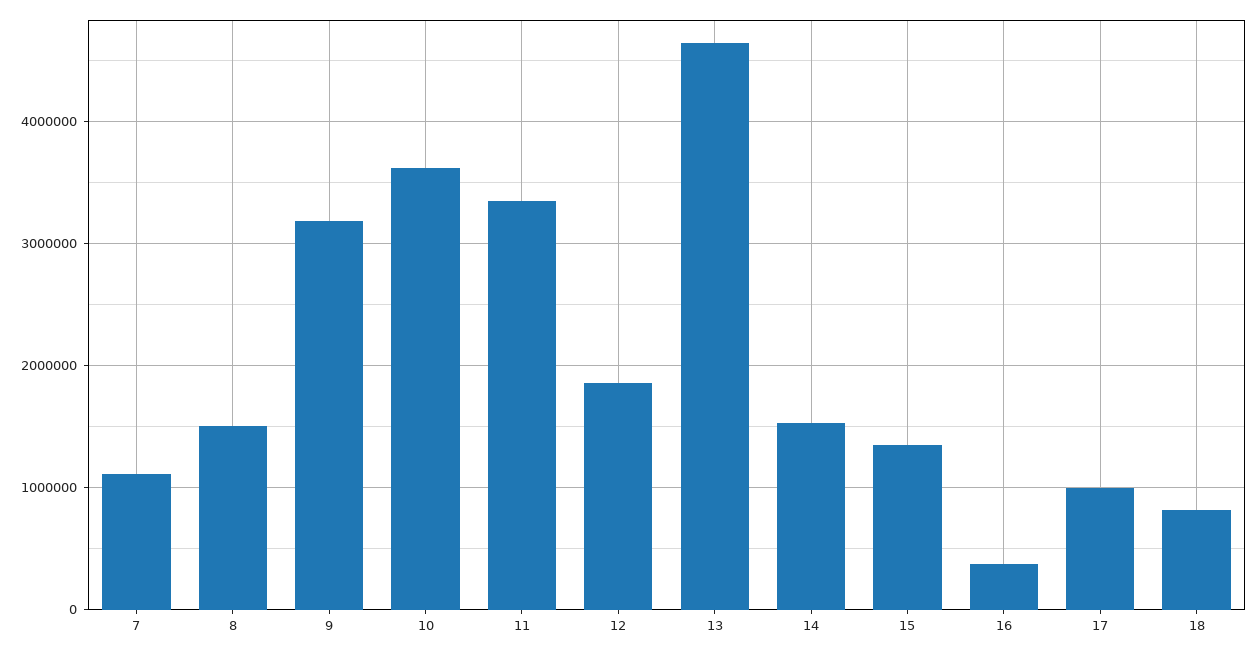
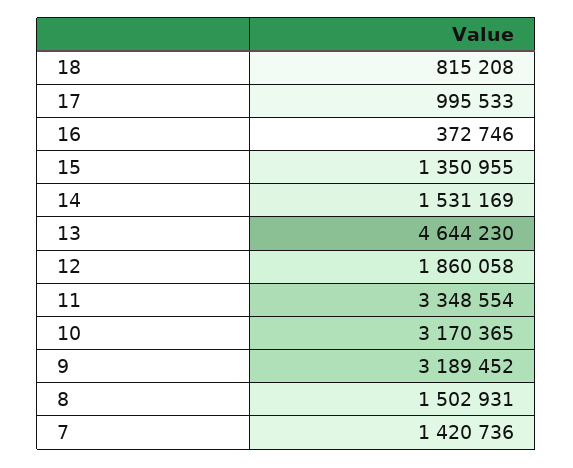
  {
-   "7": 1100000,
+   "7": 1420736,
    "8": 1502931,
    "9": 3189452,
-   "10": 3600000,
+   "10": 3170365,
    "11": 3348554,
    "12": 1860058,
    "13": 4644230,
    "14": 1531169,
    "15": 1350955,
    "16": 372746,
    "17": 995533,
    "18": 815208
  }

